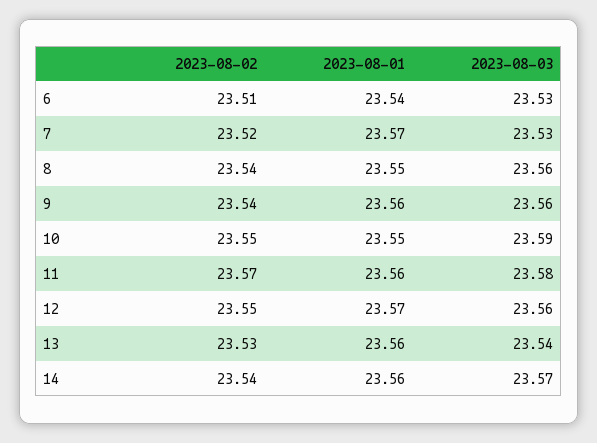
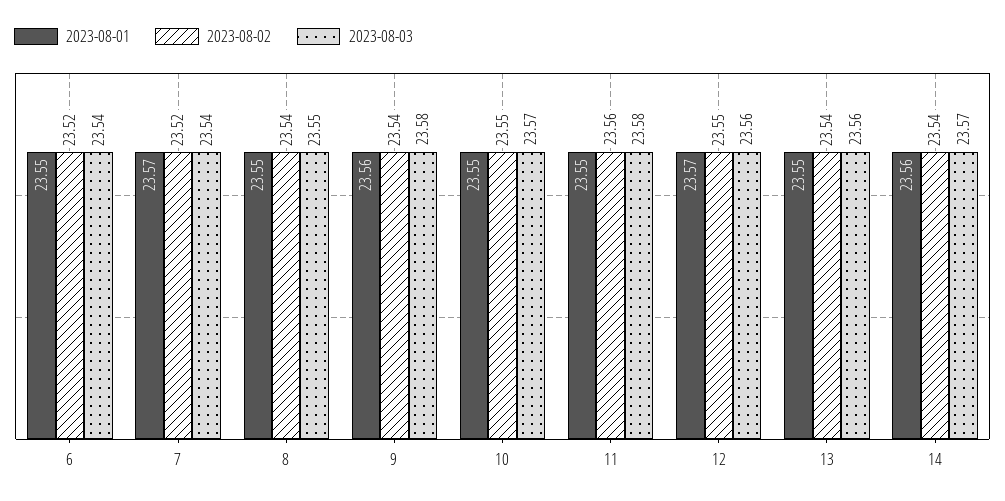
  {
    "2023-08-02": {
-     "6": 23.51,
+     "6": 23.52,
      "7": 23.52,
      "8": 23.54,
      "9": 23.54,
      "10": 23.55,
-     "11": 23.57,
+     "11": 23.56,
      "12": 23.55,
-     "13": 23.53,
+     "13": 23.54,
      "14": 23.54
    },
    "2023-08-01": {
-     "6": 23.54,
+     "6": 23.55,
      "7": 23.57,
      "8": 23.55,
      "9": 23.56,
      "10": 23.55,
-     "11": 23.56,
+     "11": 23.55,
      "12": 23.57,
-     "13": 23.56,
+     "13": 23.55,
      "14": 23.56
    },
    "2023-08-03": {
-     "6": 23.53,
+     "6": 23.54,
-     "7": 23.53,
+     "7": 23.54,
-     "8": 23.56,
+     "8": 23.55,
-     "9": 23.56,
+     "9": 23.58,
-     "10": 23.59,
+     "10": 23.57,
      "11": 23.58,
      "12": 23.56,
-     "13": 23.54,
+     "13": 23.56,
      "14": 23.57
    }
  }

